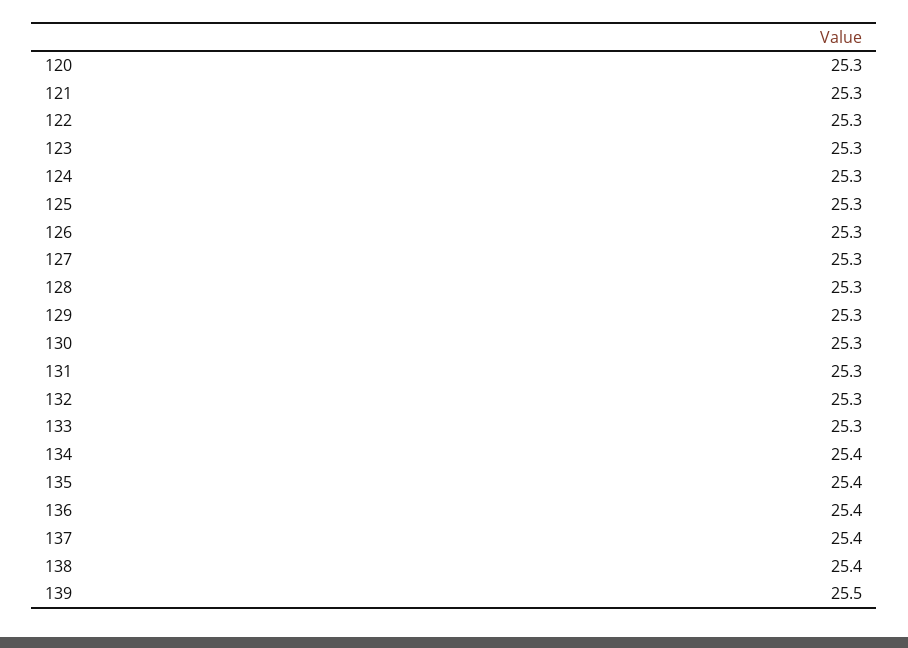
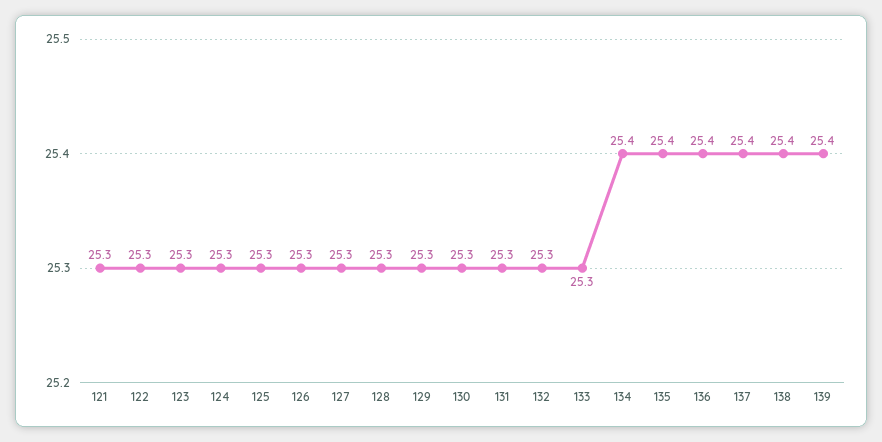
  {
-   "120": 25.3,
    "121": 25.3,
    "122": 25.3,
    "123": 25.3,
    "124": 25.3,
    "125": 25.3,
    "126": 25.3,
    "127": 25.3,
    "128": 25.3,
    "129": 25.3,
    "130": 25.3,
    "131": 25.3,
    "132": 25.3,
    "133": 25.3,
    "134": 25.4,
    "135": 25.4,
    "136": 25.4,
    "137": 25.4,
    "138": 25.4,
-   "139": 25.5
+   "139": 25.4
  }

